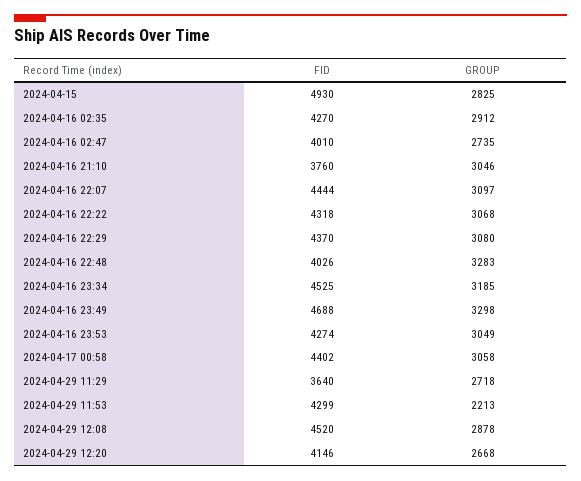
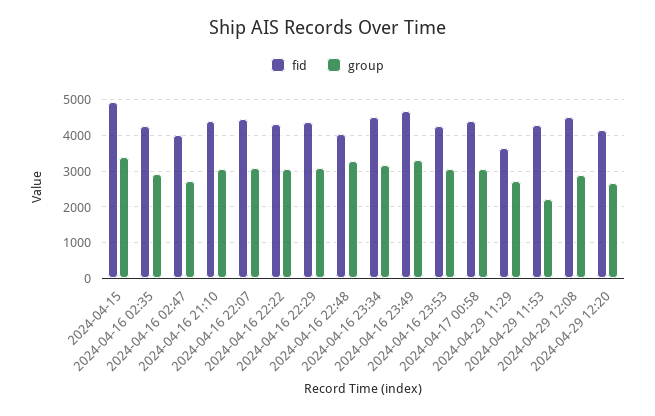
  {
    "FID": {
      "2024-04-15": 4930,
      "2024-04-16 02:35": 4270,
      "2024-04-16 02:47": 4010,
-     "2024-04-16 21:10": 3760,
+     "2024-04-16 21:10": 4400,
      "2024-04-16 22:07": 4444,
      "2024-04-16 22:22": 4318,
      "2024-04-16 22:29": 4370,
      "2024-04-16 22:48": 4026,
      "2024-04-16 23:34": 4525,
      "2024-04-16 23:49": 4688,
      "2024-04-16 23:53": 4274,
      "2024-04-17 00:58": 4402,
      "2024-04-29 11:29": 3640,
      "2024-04-29 11:53": 4299,
      "2024-04-29 12:08": 4520,
      "2024-04-29 12:20": 4146
    },
    "GROUP": {
-     "2024-04-15": 2825,
+     "2024-04-15": 3400,
      "2024-04-16 02:35": 2912,
      "2024-04-16 02:47": 2735,
      "2024-04-16 21:10": 3046,
      "2024-04-16 22:07": 3097,
      "2024-04-16 22:22": 3068,
      "2024-04-16 22:29": 3080,
      "2024-04-16 22:48": 3283,
      "2024-04-16 23:34": 3185,
      "2024-04-16 23:49": 3298,
      "2024-04-16 23:53": 3049,
      "2024-04-17 00:58": 3058,
      "2024-04-29 11:29": 2718,
      "2024-04-29 11:53": 2213,
      "2024-04-29 12:08": 2878,
      "2024-04-29 12:20": 2668
    }
  }

